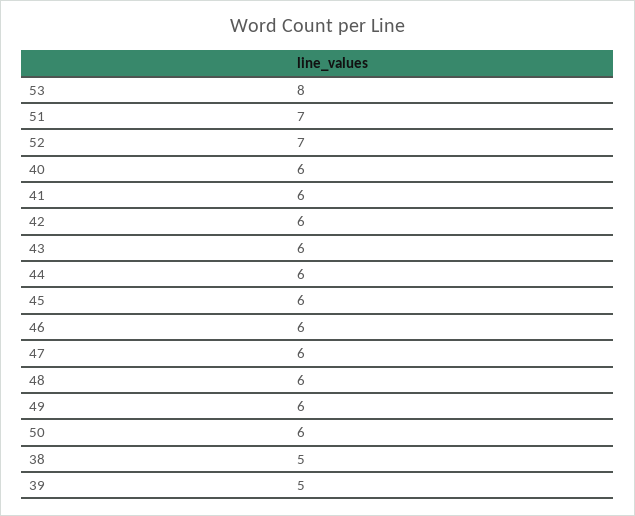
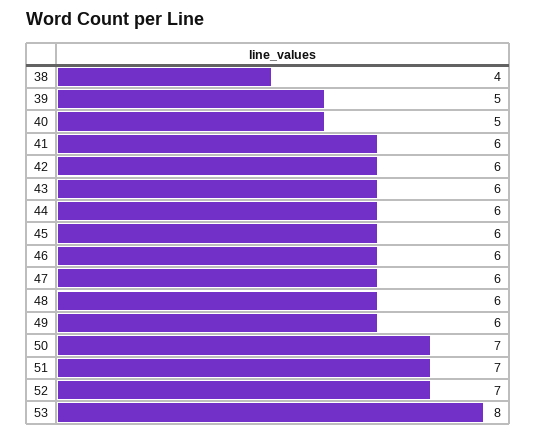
  {
    "53": 8,
    "51": 7,
    "52": 7,
-   "40": 6,
+   "40": 5,
    "41": 6,
    "42": 6,
    "43": 6,
    "44": 6,
    "45": 6,
    "46": 6,
    "47": 6,
    "48": 6,
    "49": 6,
-   "50": 6,
+   "50": 7,
-   "38": 5,
+   "38": 4,
    "39": 5
  }

